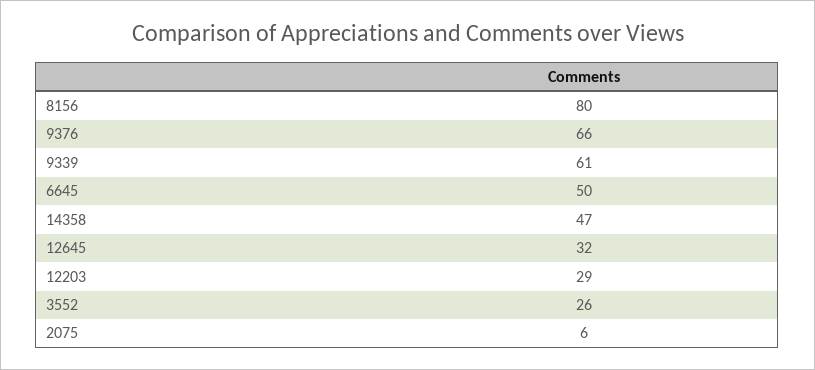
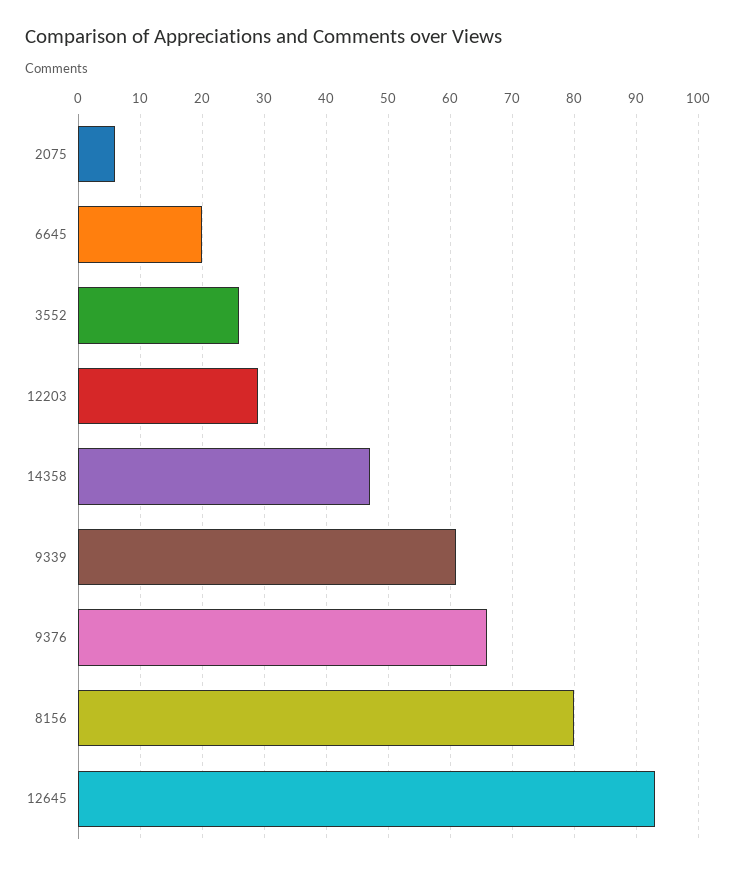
  {
    "8156": 80,
    "9376": 66,
    "9339": 61,
-   "6645": 50,
+   "6645": 20,
    "14358": 47,
-   "12645": 32,
+   "12645": 93,
    "12203": 29,
    "3552": 26,
    "2075": 6
  }

